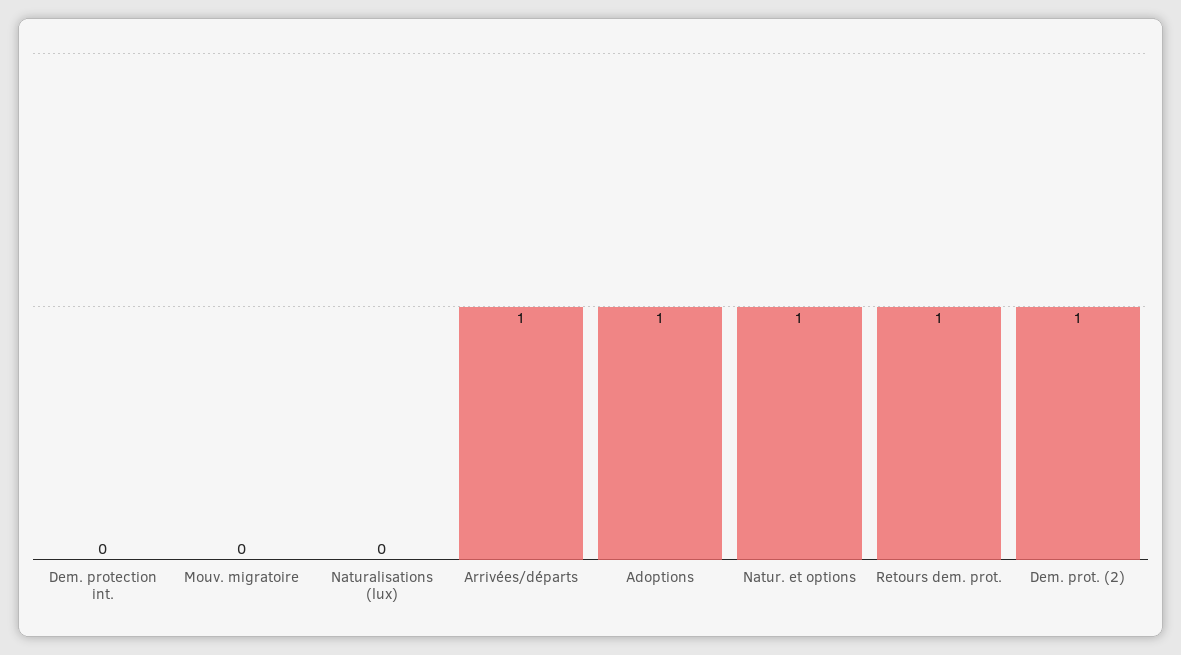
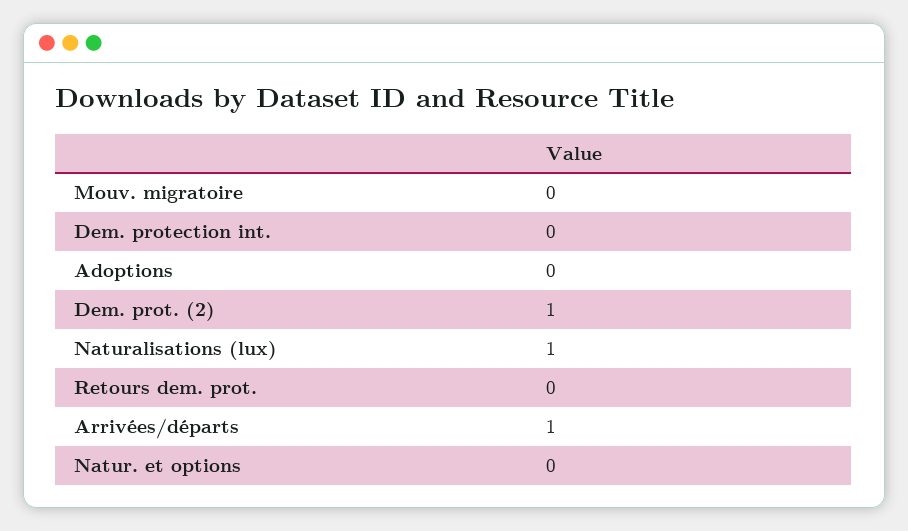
  {
    "Dem. protection int.": 0,
    "Mouv. migratoire": 0,
-   "Naturalisations (lux)": 0,
+   "Naturalisations (lux)": 1,
    "Arrivées/départs": 1,
-   "Adoptions": 1,
+   "Adoptions": 0,
-   "Natur. et options": 1,
+   "Natur. et options": 0,
-   "Retours dem. prot.": 1,
+   "Retours dem. prot.": 0,
    "Dem. prot. (2)": 1
  }

